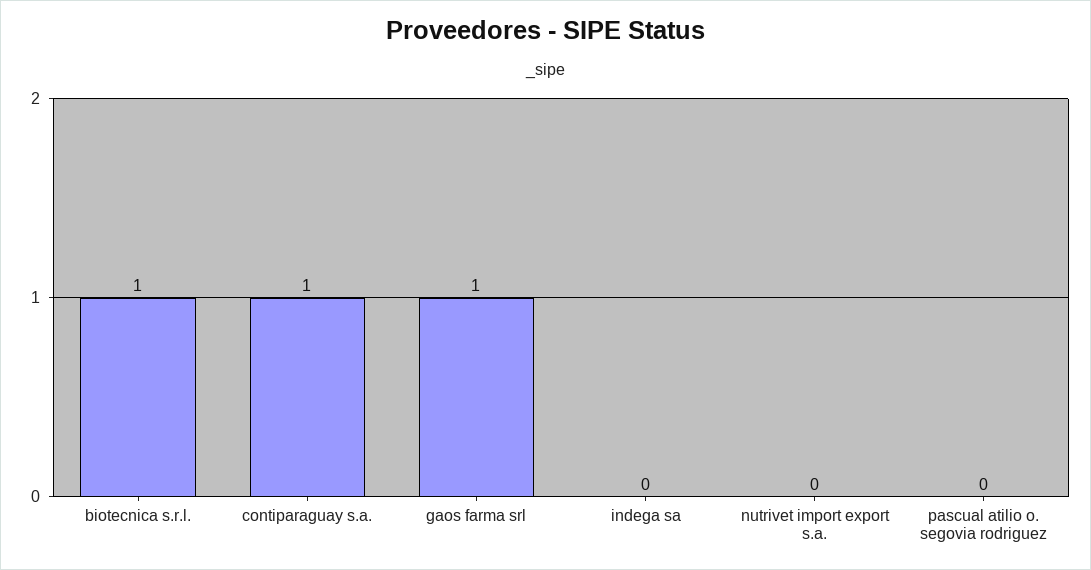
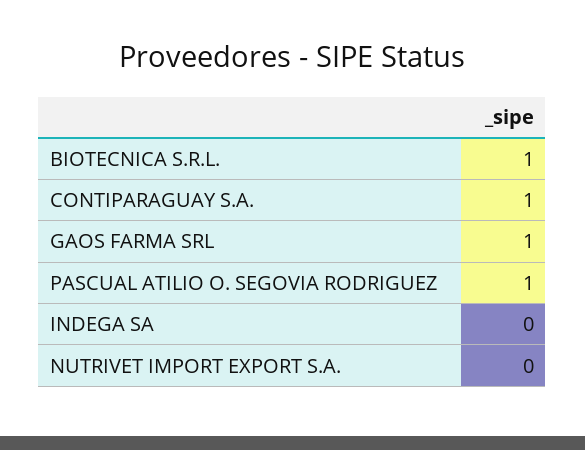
  {
    "biotecnica s.r.l.": 1,
    "contiparaguay s.a.": 1,
    "gaos farma srl": 1,
    "indega sa": 0,
    "nutrivet import export s.a.": 0,
-   "pascual atilio o. segovia rodriguez": 0
+   "pascual atilio o. segovia rodriguez": 1
  }

